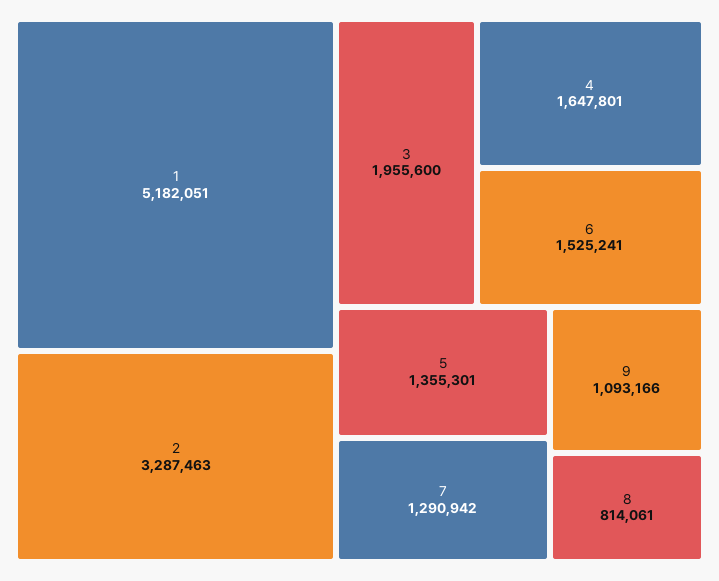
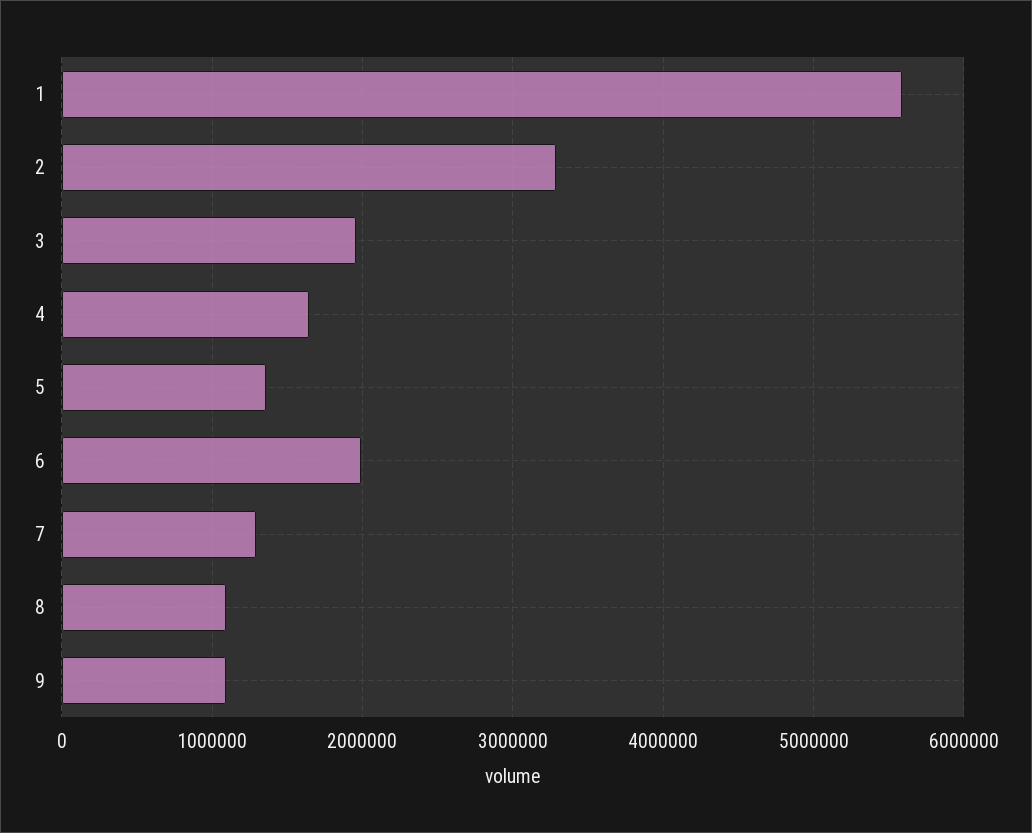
  {
-   "1": 5182051,
+   "1": 5600000,
    "2": 3287463,
    "3": 1955600,
    "4": 1647801,
-   "6": 1525241,
+   "6": 2000000,
    "5": 1355301,
    "7": 1290942,
    "9": 1093166,
-   "8": 814061
+   "8": 1100000
  }

